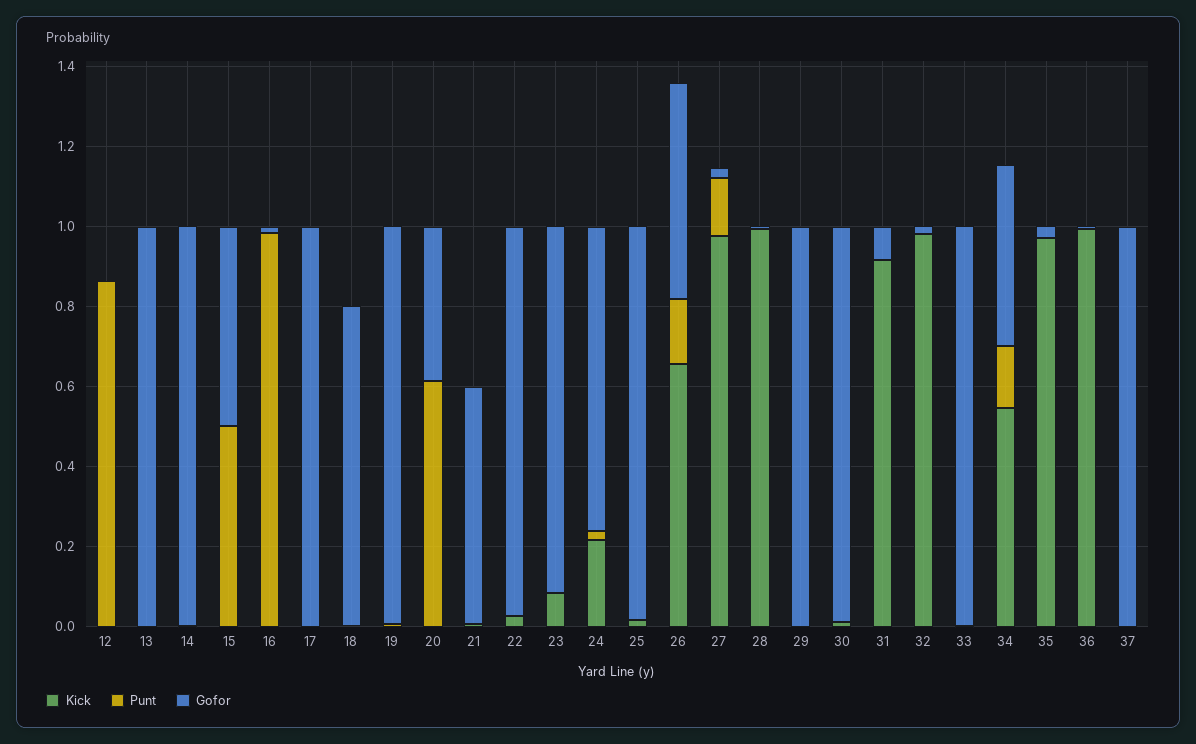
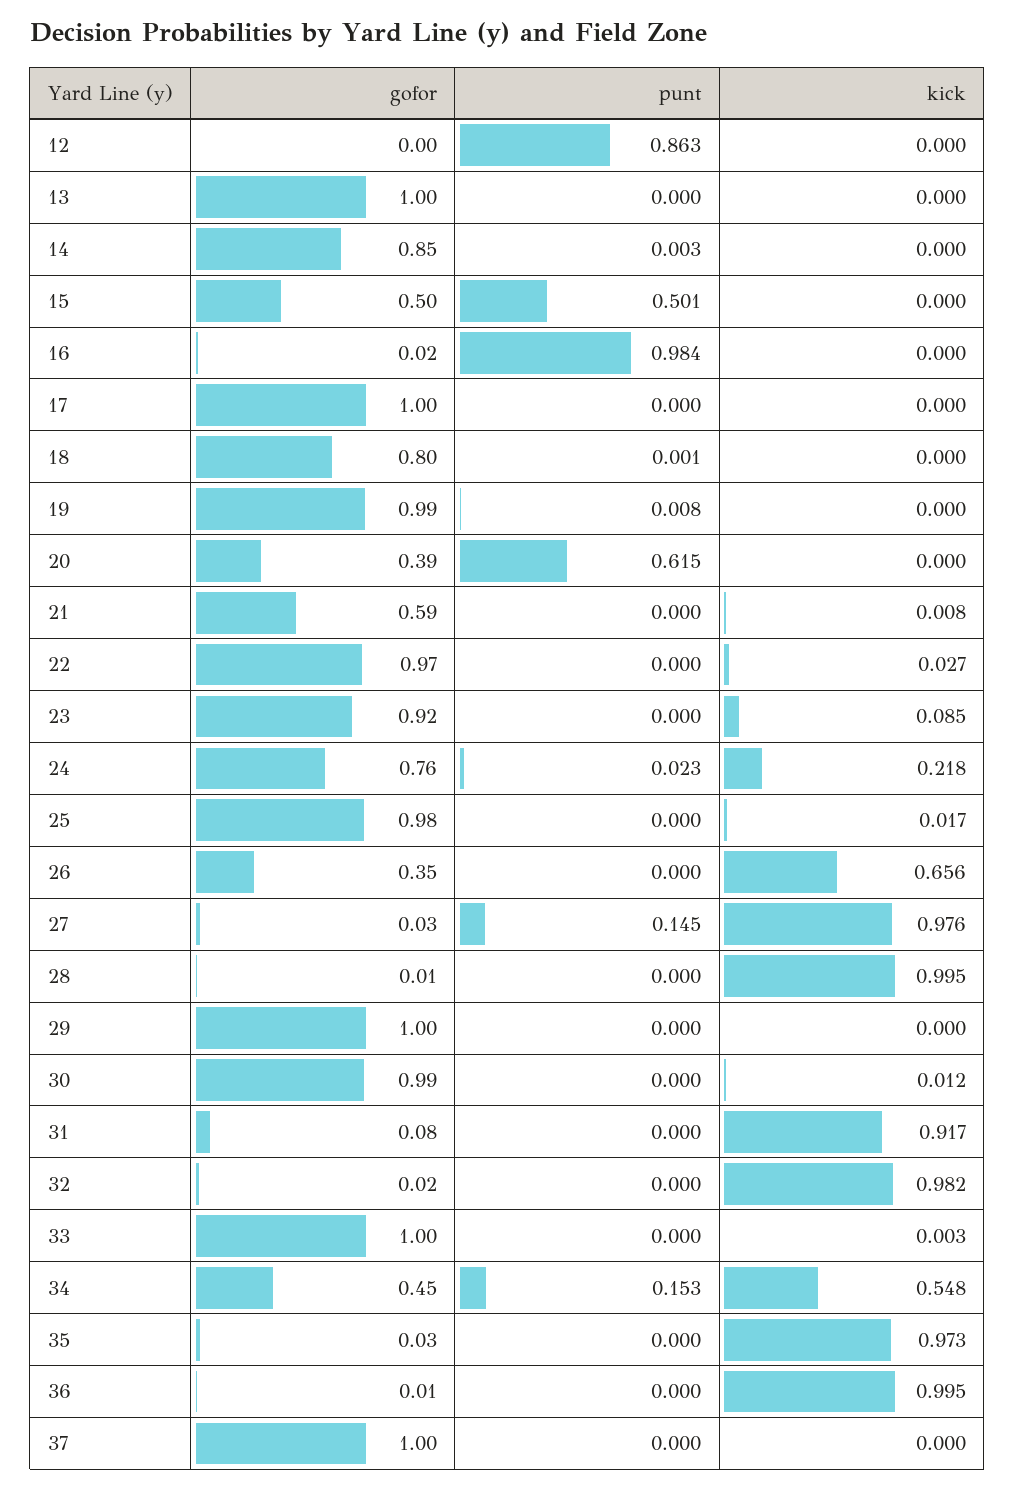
  {
    "Kick": {
      "12": 0,
      "13": 0,
      "14": 0,
      "15": 0,
      "16": 0,
      "17": 0,
      "18": 0,
      "19": 0,
      "20": 0,
      "21": 0.008,
      "22": 0.027,
      "23": 0.085,
      "24": 0.218,
      "25": 0.017,
      "26": 0.656,
      "27": 0.976,
      "28": 0.995,
      "29": 0,
      "30": 0.012,
      "31": 0.917,
      "32": 0.982,
      "33": 0.003,
      "34": 0.548,
      "35": 0.973,
      "36": 0.995,
      "37": 0
    },
    "Punt": {
      "12": 0.863,
      "13": 0,
      "14": 0.003,
      "15": 0.501,
      "16": 0.984,
      "17": 0,
      "18": 0.001,
      "19": 0.008,
      "20": 0.615,
      "21": 0,
      "22": 0,
      "23": 0,
      "24": 0.023,
      "25": 0,
-     "26": 0.15,
+     "26": 0,
      "27": 0.145,
      "28": 0,
      "29": 0,
      "30": 0,
      "31": 0,
      "32": 0,
      "33": 0,
      "34": 0.153,
      "35": 0,
      "36": 0,
      "37": 0
    },
    "Gofor": {
      "12": 0,
      "13": 1,
-     "14": 1,
+     "14": 0.85,
      "15": 0.5,
      "16": 0.02,
      "17": 1,
      "18": 0.8,
      "19": 0.99,
      "20": 0.39,
      "21": 0.59,
      "22": 0.97,
      "23": 0.92,
      "24": 0.76,
      "25": 0.98,
-     "26": 0.55,
+     "26": 0.35,
      "27": 0.03,
      "28": 0.01,
      "29": 1,
      "30": 0.99,
      "31": 0.08,
      "32": 0.02,
      "33": 1,
      "34": 0.45,
      "35": 0.03,
      "36": 0.01,
      "37": 1
    }
  }

